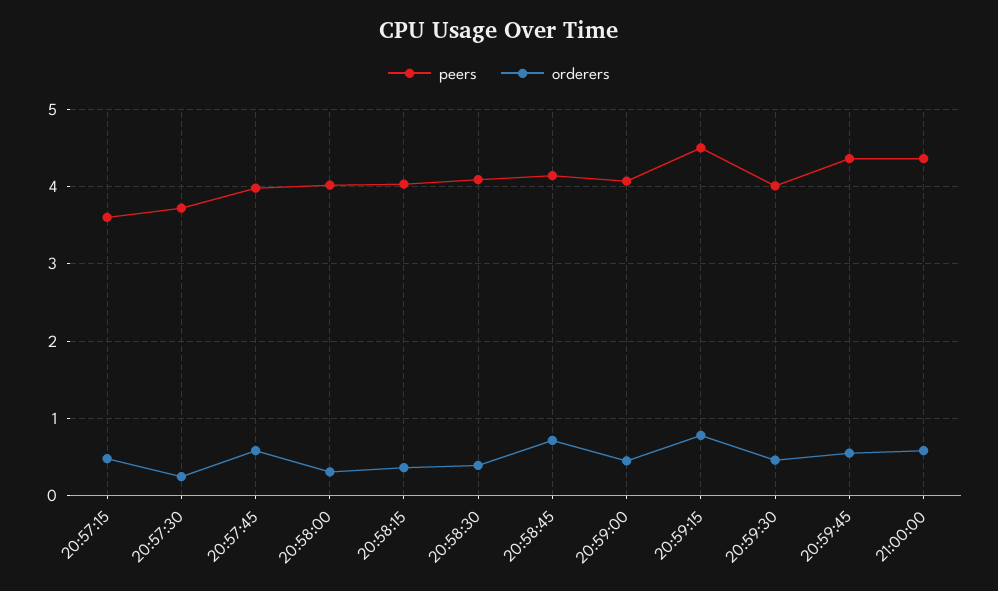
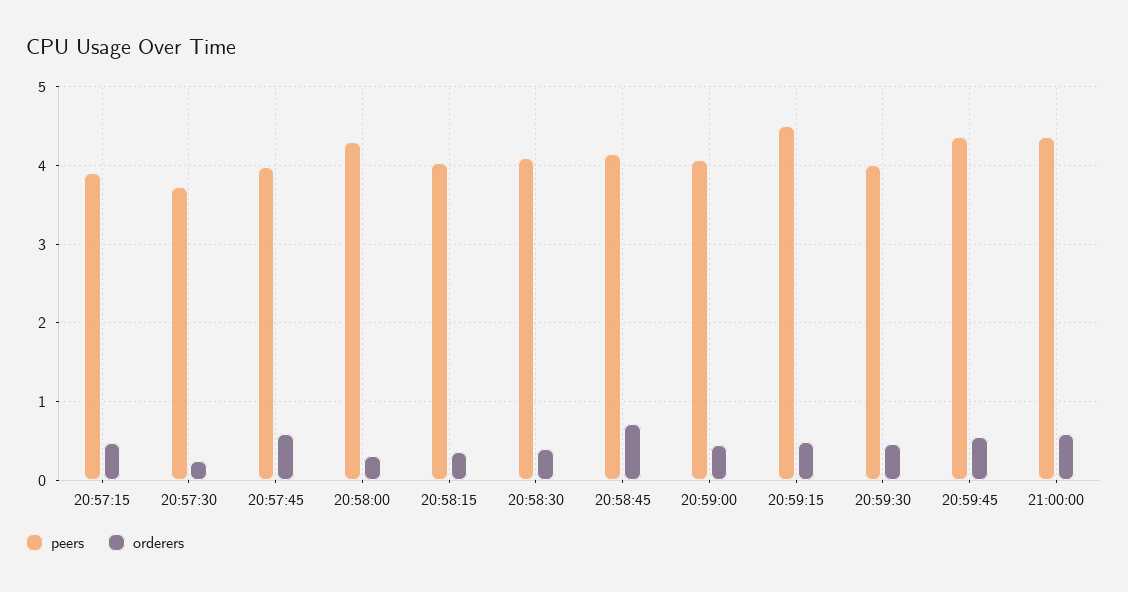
  {
    "peers": {
-     "20:57:15": 3.6,
+     "20:57:15": 3.9,
      "20:57:30": 3.7,
      "20:57:45": 4,
-     "20:58:00": 4,
+     "20:58:00": 4.3,
      "20:58:15": 4,
      "20:58:30": 4.1,
      "20:58:45": 4.1,
      "20:59:00": 4.1,
      "20:59:15": 4.5,
      "20:59:30": 4,
      "20:59:45": 4.4,
      "21:00:00": 4.4
    },
    "orderers": {
      "20:57:15": 0.5,
      "20:57:30": 0.2,
      "20:57:45": 0.6,
      "20:58:00": 0.3,
      "20:58:15": 0.4,
      "20:58:30": 0.4,
      "20:58:45": 0.7,
      "20:59:00": 0.4,
-     "20:59:15": 0.8,
+     "20:59:15": 0.5,
      "20:59:30": 0.5,
      "20:59:45": 0.6,
      "21:00:00": 0.6
    }
  }

